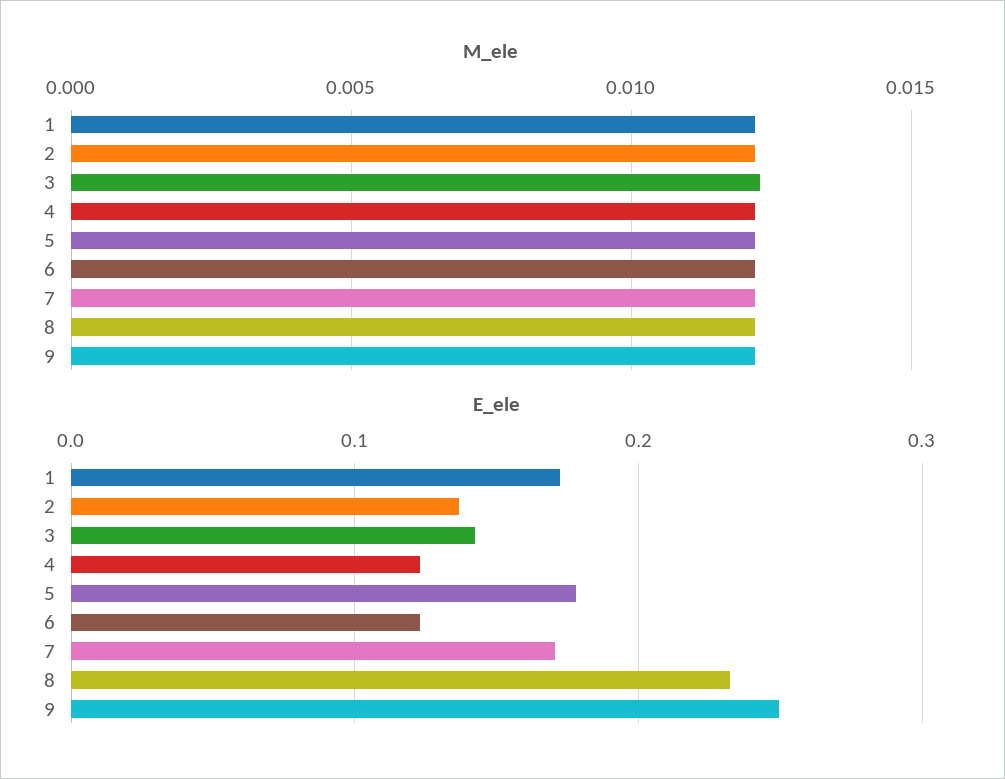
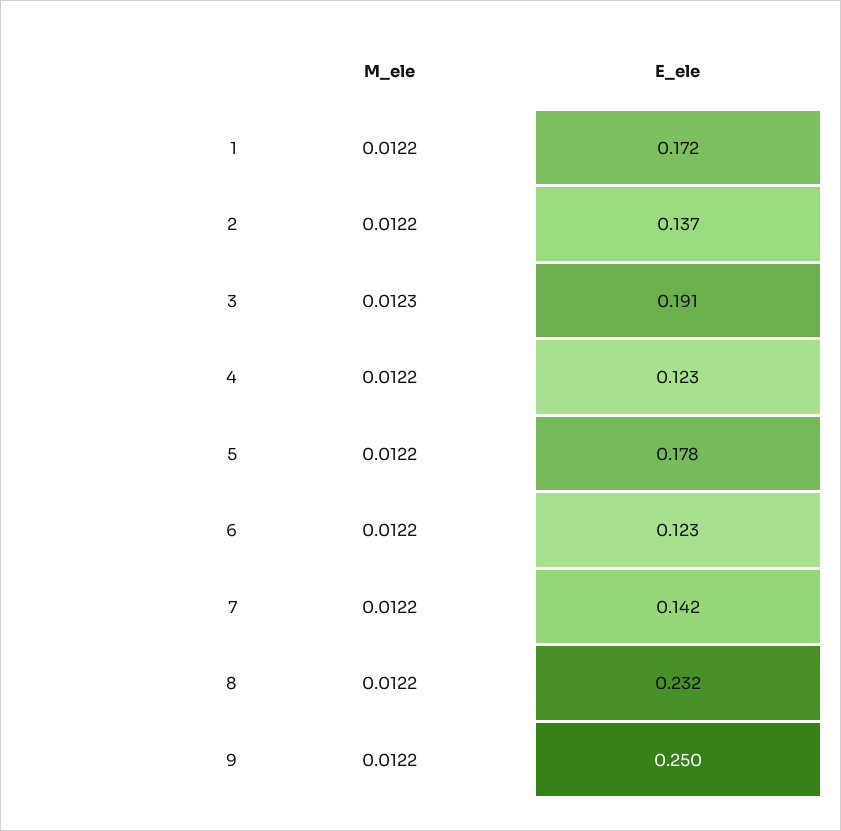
  {
    "M_ele": {
      "1": 0.0122,
      "2": 0.0122,
      "3": 0.0123,
      "4": 0.0122,
      "5": 0.0122,
      "6": 0.0122,
      "7": 0.0122,
      "8": 0.0122,
      "9": 0.0122
    },
    "E_ele": {
      "1": 0.172,
      "2": 0.137,
-     "3": 0.14,
+     "3": 0.191,
      "4": 0.123,
      "5": 0.178,
      "6": 0.123,
-     "7": 0.17,
+     "7": 0.142,
      "8": 0.232,
      "9": 0.25
    }
  }

